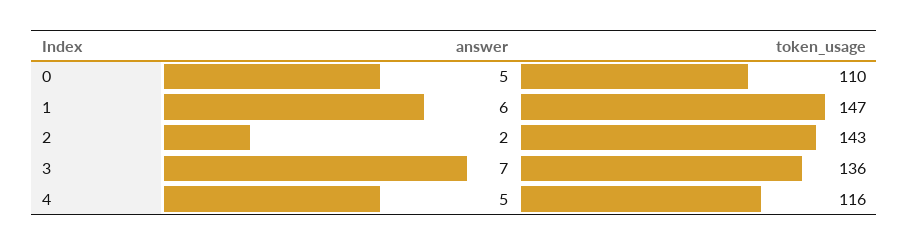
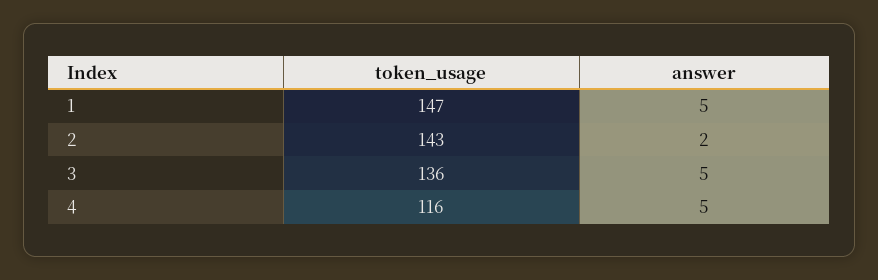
  {
    "answer": {
-     "0": 5,
-     "1": 6,
+     "1": 5,
      "2": 2,
-     "3": 7,
+     "3": 5,
      "4": 5
    },
    "token_usage": {
-     "0": 110,
      "1": 147,
      "2": 143,
      "3": 136,
      "4": 116
    }
  }

